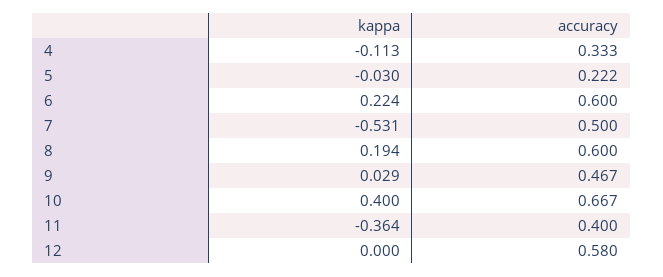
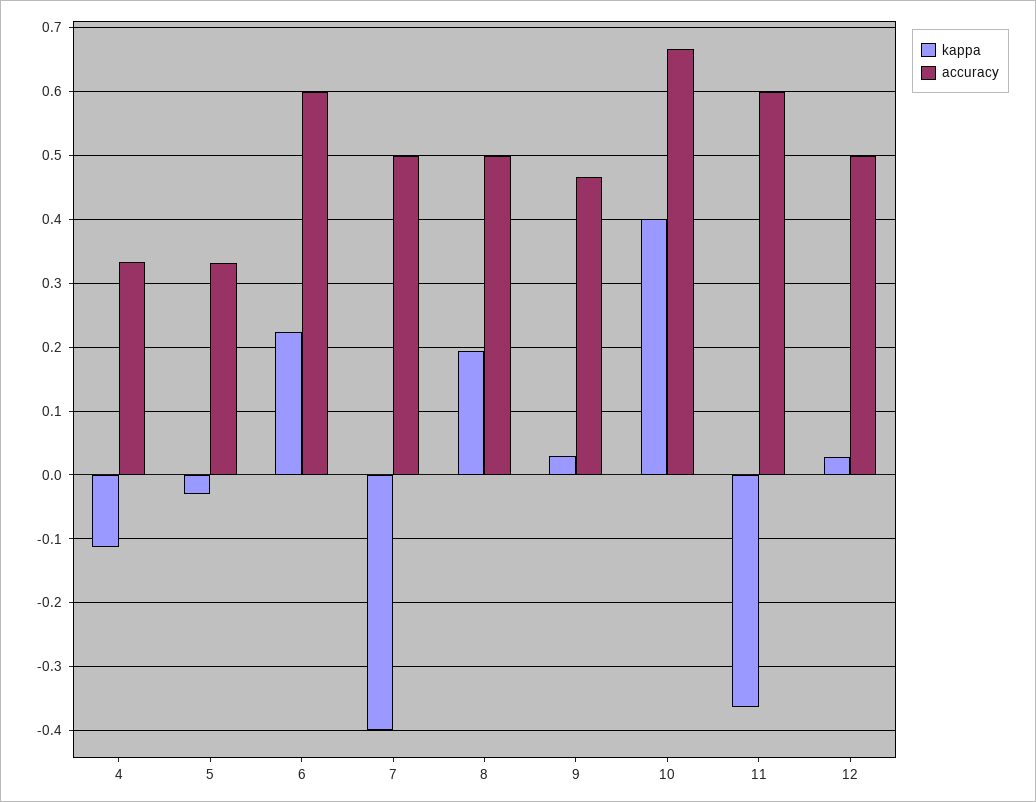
  {
    "kappa": {
      "4": -0.113,
      "5": -0.03,
      "6": 0.224,
-     "7": -0.531,
+     "7": -0.4,
      "8": 0.194,
      "9": 0.029,
      "10": 0.4,
      "11": -0.364,
-     "12": 0
+     "12": 0.03
    },
    "accuracy": {
      "4": 0.333,
-     "5": 0.222,
+     "5": 0.33,
      "6": 0.6,
      "7": 0.5,
-     "8": 0.6,
+     "8": 0.5,
      "9": 0.467,
      "10": 0.667,
-     "11": 0.4,
+     "11": 0.6,
-     "12": 0.58
+     "12": 0.5
    }
  }

